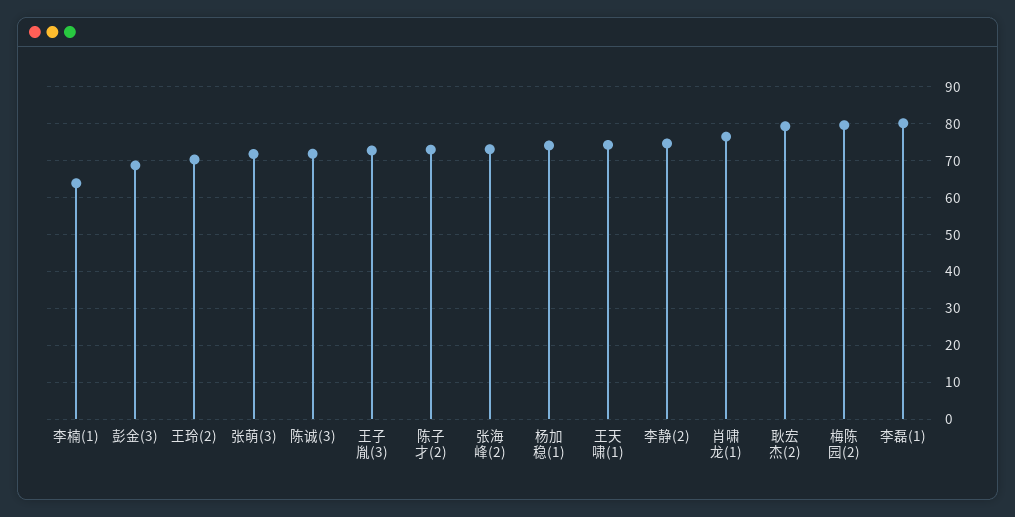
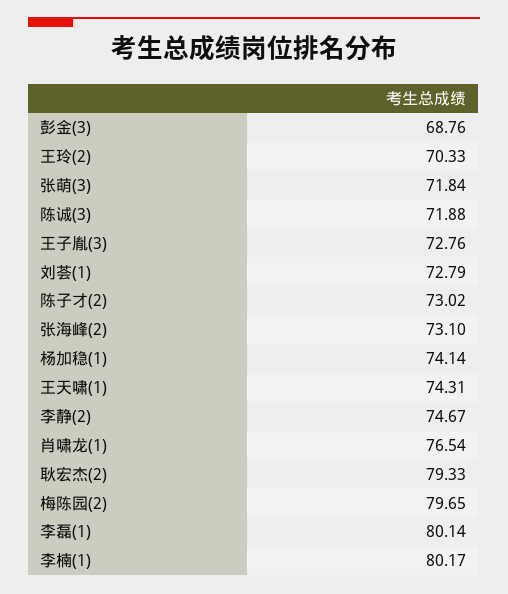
  {
-   "李楠(1)": 64,
+   "李楠(1)": 80.17,
    "彭金(3)": 68.76,
    "王玲(2)": 70.33,
    "张萌(3)": 71.84,
    "陈诚(3)": 71.88,
    "王子胤(3)": 72.76,
    "陈子才(2)": 73.02,
    "张海峰(2)": 73.1,
    "杨加稳(1)": 74.14,
    "王天啸(1)": 74.31,
    "李静(2)": 74.67,
    "肖啸龙(1)": 76.54,
    "耿宏杰(2)": 79.33,
    "梅陈园(2)": 79.65,
-   "李磊(1)": 80.14
+   "李磊(1)": 80.14,
+   "刘荟(1)": 72.79
  }

